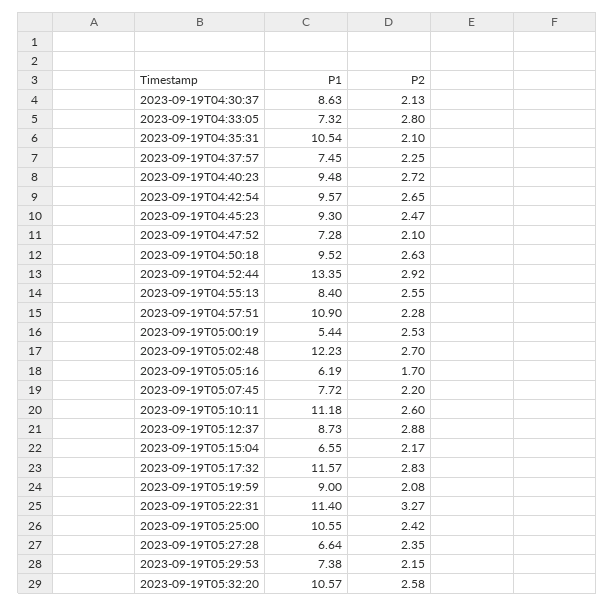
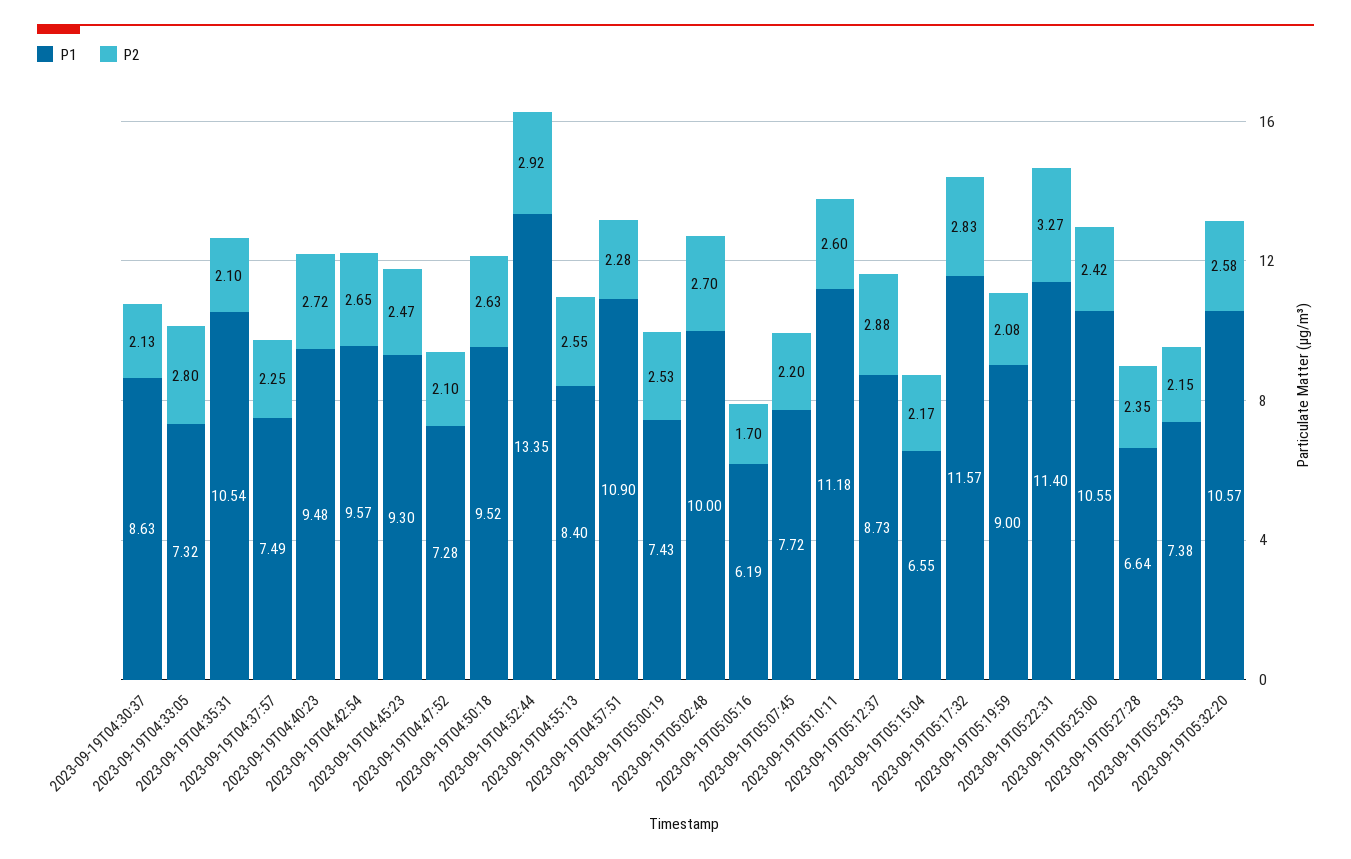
  {
    "P1": {
      "2023-09-19T04:30:37": 8.63,
      "2023-09-19T04:33:05": 7.32,
      "2023-09-19T04:35:31": 10.54,
-     "2023-09-19T04:37:57": 7.45,
+     "2023-09-19T04:37:57": 7.49,
      "2023-09-19T04:40:23": 9.48,
      "2023-09-19T04:42:54": 9.57,
      "2023-09-19T04:45:23": 9.3,
      "2023-09-19T04:47:52": 7.28,
      "2023-09-19T04:50:18": 9.52,
      "2023-09-19T04:52:44": 13.35,
      "2023-09-19T04:55:13": 8.4,
      "2023-09-19T04:57:51": 10.9,
-     "2023-09-19T05:00:19": 5.44,
+     "2023-09-19T05:00:19": 7.43,
-     "2023-09-19T05:02:48": 12.23,
+     "2023-09-19T05:02:48": 10,
      "2023-09-19T05:05:16": 6.19,
      "2023-09-19T05:07:45": 7.72,
      "2023-09-19T05:10:11": 11.18,
      "2023-09-19T05:12:37": 8.73,
      "2023-09-19T05:15:04": 6.55,
      "2023-09-19T05:17:32": 11.57,
      "2023-09-19T05:19:59": 9,
      "2023-09-19T05:22:31": 11.4,
      "2023-09-19T05:25:00": 10.55,
      "2023-09-19T05:27:28": 6.64,
      "2023-09-19T05:29:53": 7.38,
      "2023-09-19T05:32:20": 10.57
    },
    "P2": {
      "2023-09-19T04:30:37": 2.13,
      "2023-09-19T04:33:05": 2.8,
      "2023-09-19T04:35:31": 2.1,
      "2023-09-19T04:37:57": 2.25,
      "2023-09-19T04:40:23": 2.72,
      "2023-09-19T04:42:54": 2.65,
      "2023-09-19T04:45:23": 2.47,
      "2023-09-19T04:47:52": 2.1,
      "2023-09-19T04:50:18": 2.63,
      "2023-09-19T04:52:44": 2.92,
      "2023-09-19T04:55:13": 2.55,
      "2023-09-19T04:57:51": 2.28,
      "2023-09-19T05:00:19": 2.53,
      "2023-09-19T05:02:48": 2.7,
      "2023-09-19T05:05:16": 1.7,
      "2023-09-19T05:07:45": 2.2,
      "2023-09-19T05:10:11": 2.6,
      "2023-09-19T05:12:37": 2.88,
      "2023-09-19T05:15:04": 2.17,
      "2023-09-19T05:17:32": 2.83,
      "2023-09-19T05:19:59": 2.08,
      "2023-09-19T05:22:31": 3.27,
      "2023-09-19T05:25:00": 2.42,
      "2023-09-19T05:27:28": 2.35,
      "2023-09-19T05:29:53": 2.15,
      "2023-09-19T05:32:20": 2.58
    }
  }

